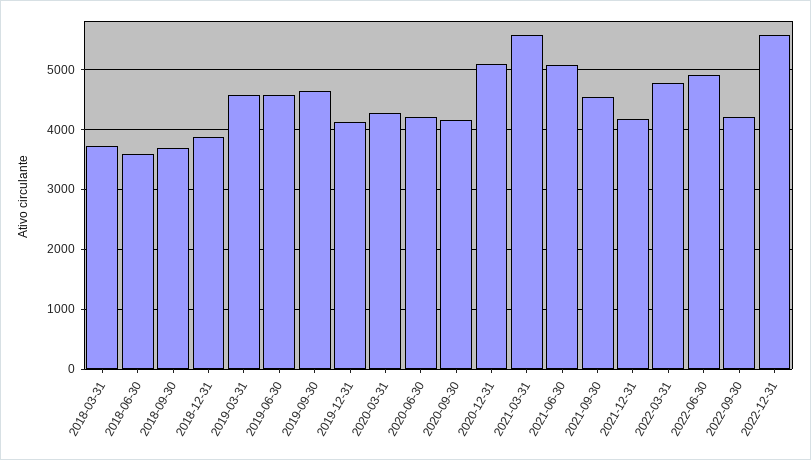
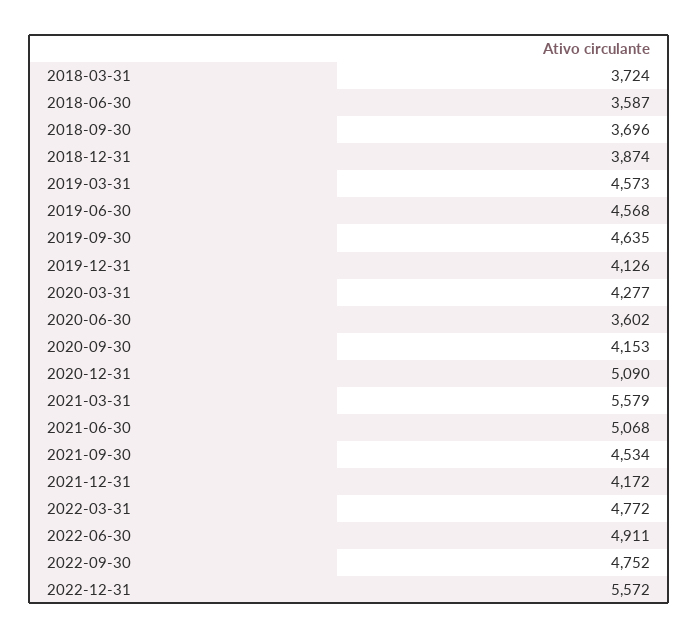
  {
    "2018-03-31": 3724,
    "2018-06-30": 3587,
    "2018-09-30": 3696,
    "2018-12-31": 3874,
    "2019-03-31": 4573,
    "2019-06-30": 4568,
    "2019-09-30": 4635,
    "2019-12-31": 4126,
    "2020-03-31": 4277,
-   "2020-06-30": 4200,
+   "2020-06-30": 3602,
    "2020-09-30": 4153,
    "2020-12-31": 5090,
    "2021-03-31": 5579,
    "2021-06-30": 5068,
    "2021-09-30": 4534,
    "2021-12-31": 4172,
    "2022-03-31": 4772,
    "2022-06-30": 4911,
-   "2022-09-30": 4200,
+   "2022-09-30": 4752,
    "2022-12-31": 5572
  }

